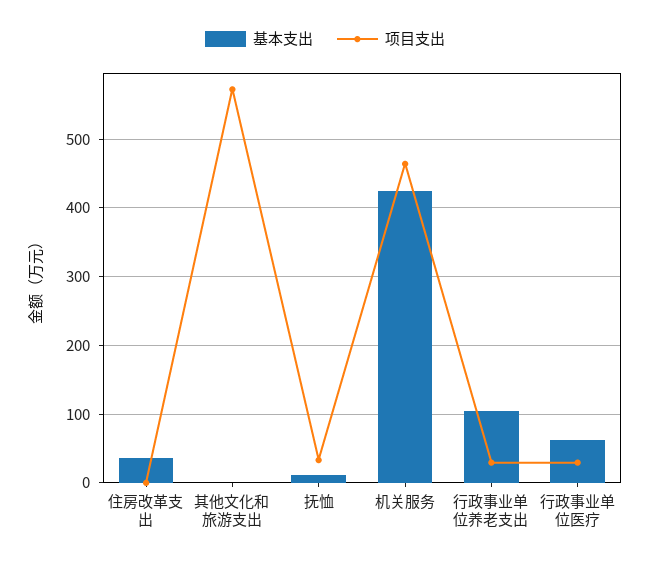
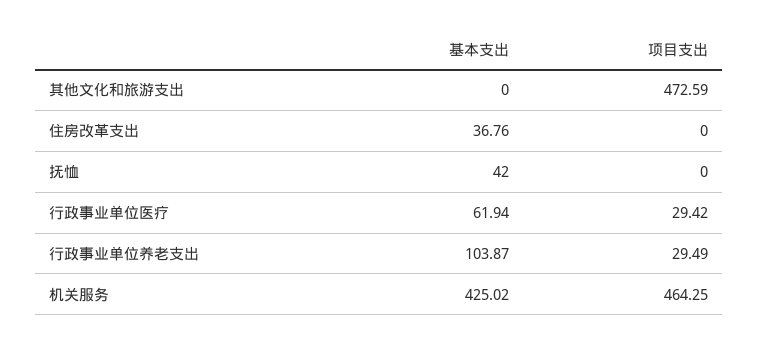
  {
    "基本支出": {
      "住房改革支出": 36.76,
      "其他文化和旅游支出": 0,
-     "抚恤": 10,
+     "抚恤": 42,
      "机关服务": 425.02,
      "行政事业单位养老支出": 103.87,
      "行政事业单位医疗": 61.94
    },
    "项目支出": {
      "住房改革支出": 0,
-     "其他文化和旅游支出": 570,
+     "其他文化和旅游支出": 472.59,
-     "抚恤": 30,
+     "抚恤": 0,
      "机关服务": 464.25,
      "行政事业单位养老支出": 29.49,
      "行政事业单位医疗": 29.42
    }
  }

